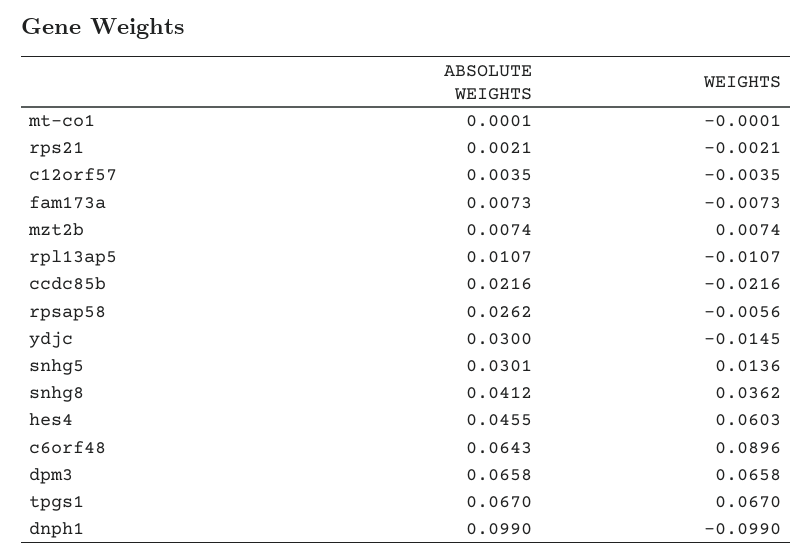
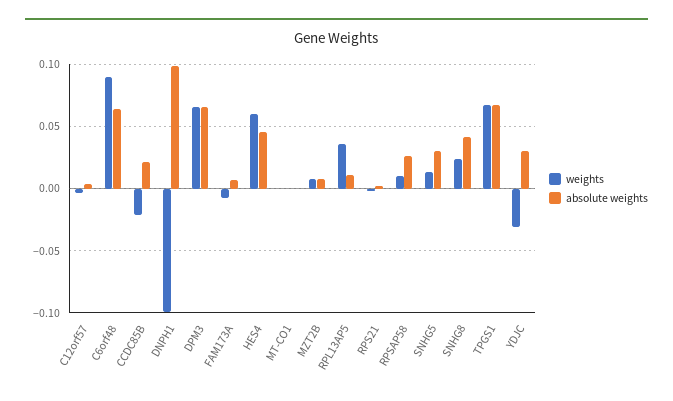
  {
    "ABSOLUTE WEIGHTS": {
      "mt-co1": 0.0001,
      "rps21": 0.0021,
      "c12orf57": 0.0035,
      "fam173a": 0.0073,
      "mzt2b": 0.0074,
      "rpl13ap5": 0.0107,
      "ccdc85b": 0.0216,
      "rpsap58": 0.0262,
      "ydjc": 0.03,
      "snhg5": 0.0301,
      "snhg8": 0.0412,
      "hes4": 0.0455,
      "c6orf48": 0.0643,
      "dpm3": 0.0658,
      "tpgs1": 0.067,
      "dnph1": 0.099
    },
    "WEIGHTS": {
      "mt-co1": -0.0001,
      "rps21": -0.0021,
      "c12orf57": -0.0035,
      "fam173a": -0.0073,
      "mzt2b": 0.0074,
-     "rpl13ap5": -0.0107,
+     "rpl13ap5": 0.035,
      "ccdc85b": -0.0216,
-     "rpsap58": -0.0056,
+     "rpsap58": 0.01,
-     "ydjc": -0.0145,
+     "ydjc": -0.03,
      "snhg5": 0.0136,
-     "snhg8": 0.0362,
+     "snhg8": 0.025,
      "hes4": 0.0603,
      "c6orf48": 0.0896,
      "dpm3": 0.0658,
      "tpgs1": 0.067,
      "dnph1": -0.099
    }
  }

